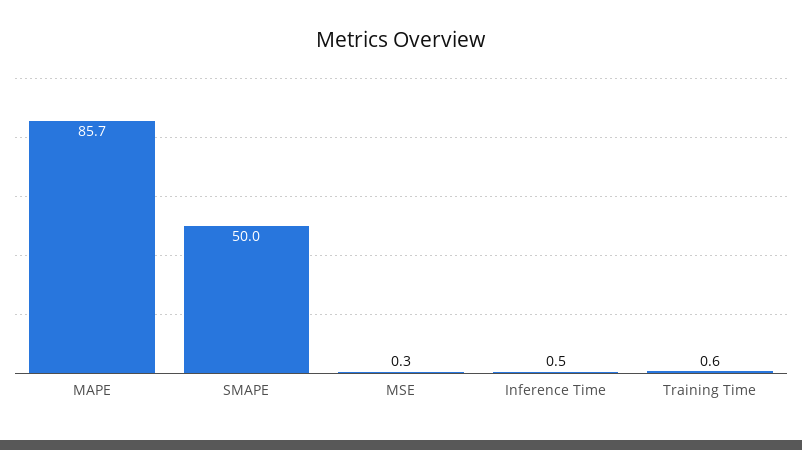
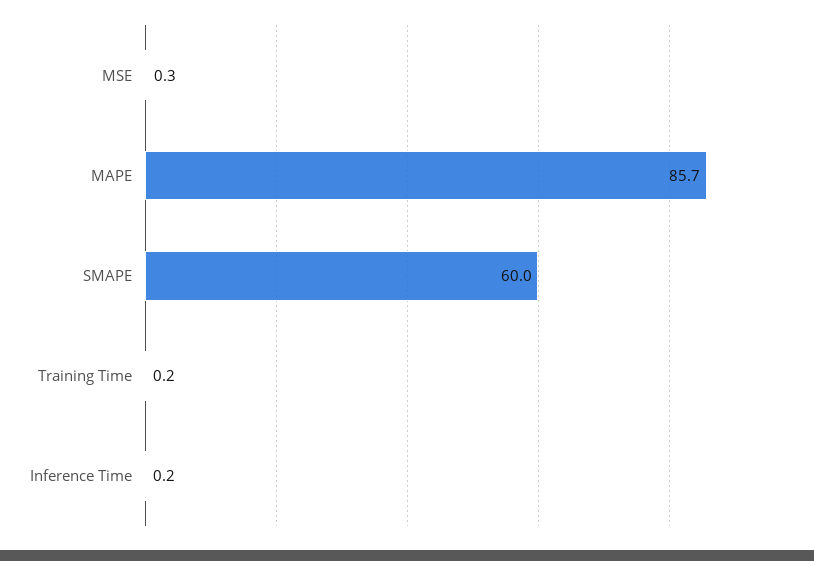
  {
    "MAPE": 85.7,
-   "SMAPE": 50,
+   "SMAPE": 60,
    "MSE": 0.3,
-   "Inference Time": 0.5,
+   "Inference Time": 0.2,
-   "Training Time": 0.6
+   "Training Time": 0.2
  }

